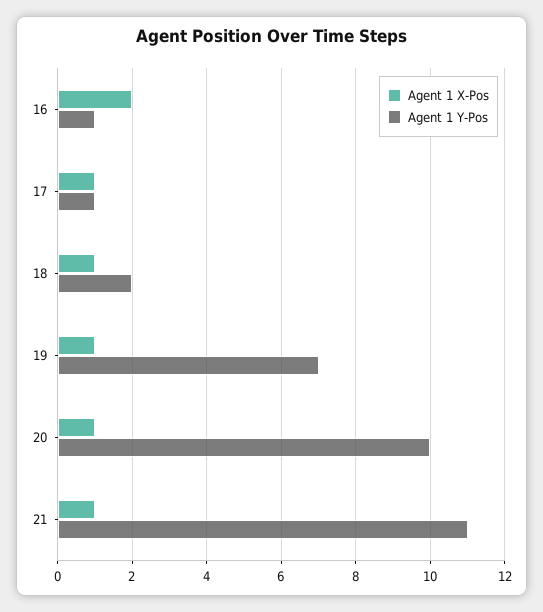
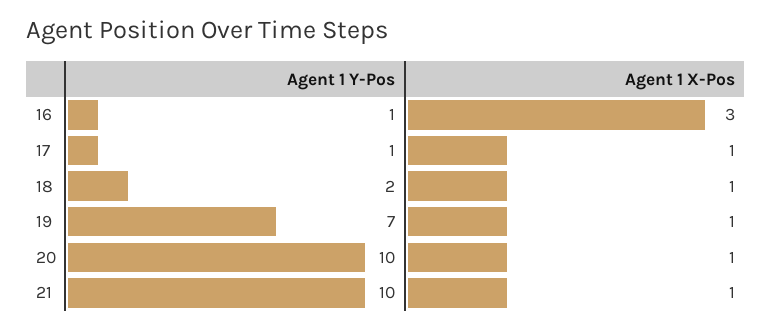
  {
    "Agent 1 X-Pos": {
-     "16": 2,
+     "16": 3,
      "17": 1,
      "18": 1,
      "19": 1,
      "20": 1,
      "21": 1
    },
    "Agent 1 Y-Pos": {
      "16": 1,
      "17": 1,
      "18": 2,
      "19": 7,
      "20": 10,
-     "21": 11
+     "21": 10
    }
  }

